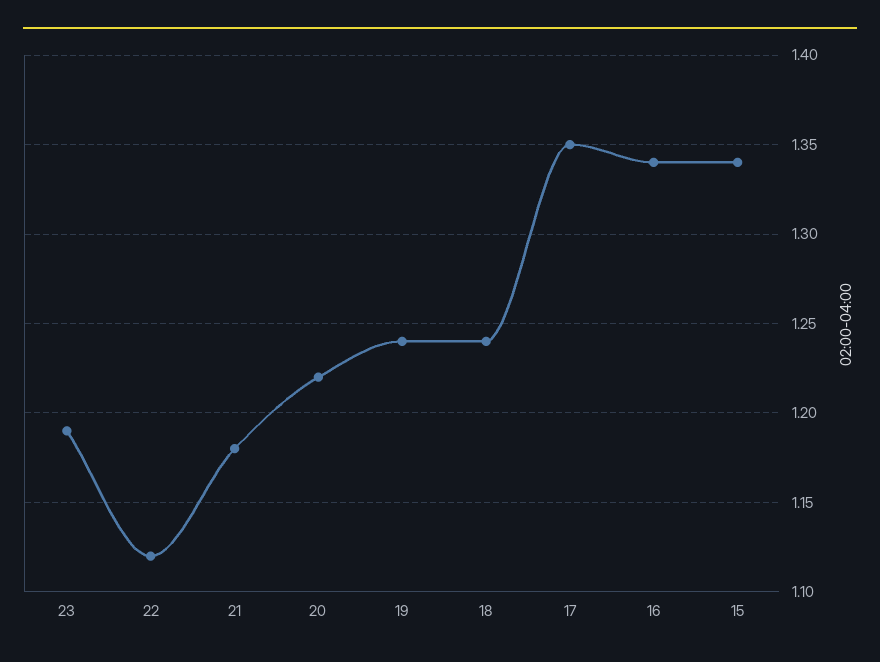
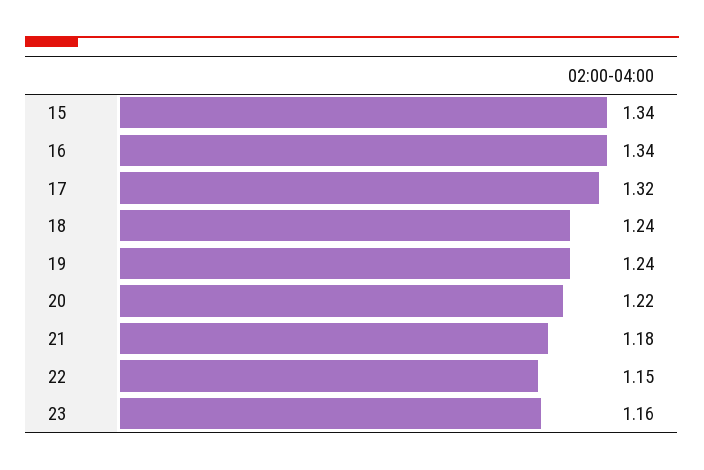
  {
-   "23": 1.19,
+   "23": 1.16,
-   "22": 1.12,
+   "22": 1.15,
    "21": 1.18,
    "20": 1.22,
    "19": 1.24,
    "18": 1.24,
-   "17": 1.35,
+   "17": 1.32,
    "16": 1.34,
    "15": 1.34
  }

